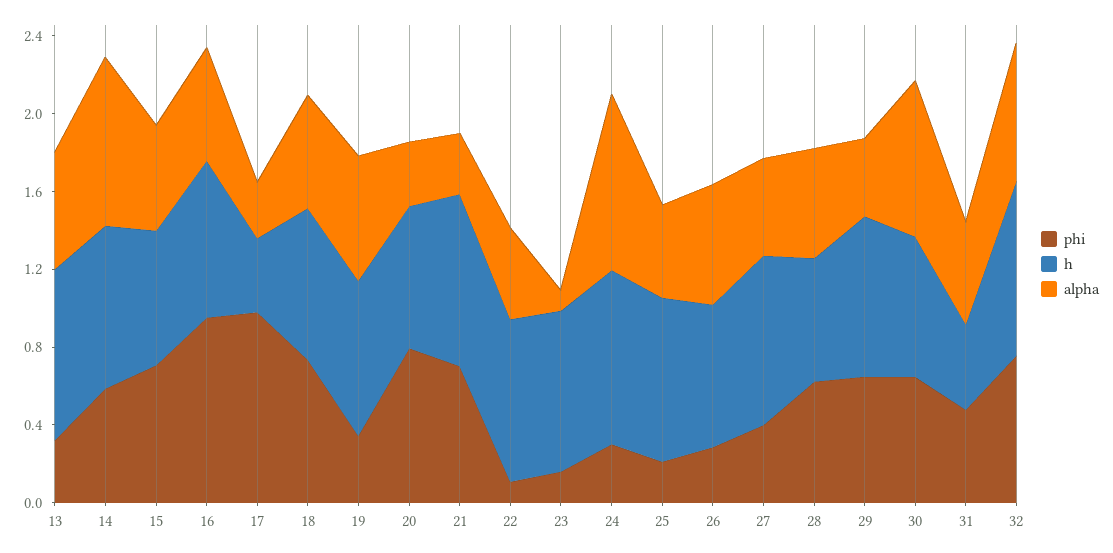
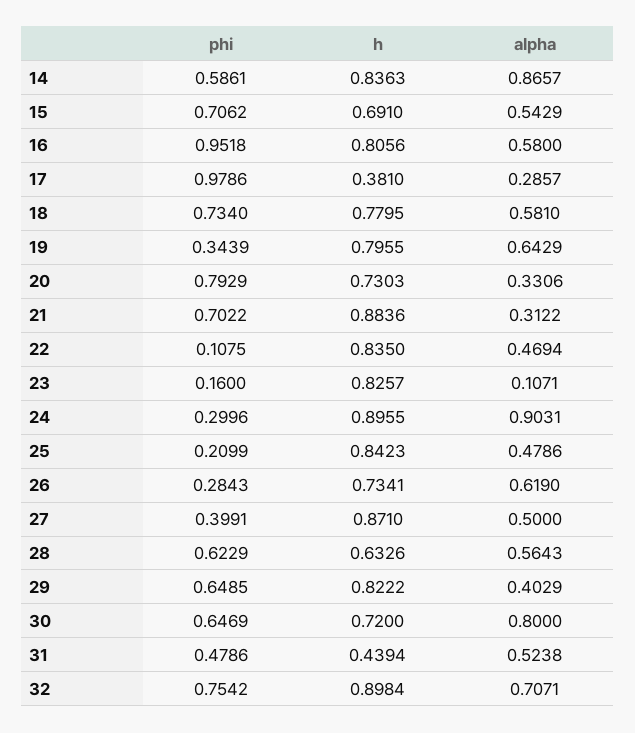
  {
    "phi": {
-     "13": 0.3,
      "14": 0.5861,
      "15": 0.7062,
      "16": 0.9518,
      "17": 0.9786,
      "18": 0.734,
      "19": 0.3439,
      "20": 0.7929,
      "21": 0.7022,
      "22": 0.1075,
      "23": 0.16,
      "24": 0.2996,
      "25": 0.2099,
      "26": 0.2843,
      "27": 0.3991,
      "28": 0.6229,
      "29": 0.6485,
      "30": 0.6469,
      "31": 0.4786,
      "32": 0.7542
    },
    "h": {
-     "13": 0.9,
      "14": 0.8363,
      "15": 0.691,
      "16": 0.8056,
      "17": 0.381,
      "18": 0.7795,
      "19": 0.7955,
      "20": 0.7303,
      "21": 0.8836,
      "22": 0.835,
      "23": 0.8257,
      "24": 0.8955,
      "25": 0.8423,
      "26": 0.7341,
      "27": 0.871,
      "28": 0.6326,
      "29": 0.8222,
      "30": 0.72,
      "31": 0.4394,
      "32": 0.8984
    },
    "alpha": {
-     "13": 0.6,
      "14": 0.8657,
      "15": 0.5429,
      "16": 0.58,
      "17": 0.2857,
      "18": 0.581,
      "19": 0.6429,
      "20": 0.3306,
      "21": 0.3122,
      "22": 0.4694,
      "23": 0.1071,
      "24": 0.9031,
      "25": 0.4786,
      "26": 0.619,
      "27": 0.5,
      "28": 0.5643,
      "29": 0.4029,
      "30": 0.8,
      "31": 0.5238,
      "32": 0.7071
    }
  }

